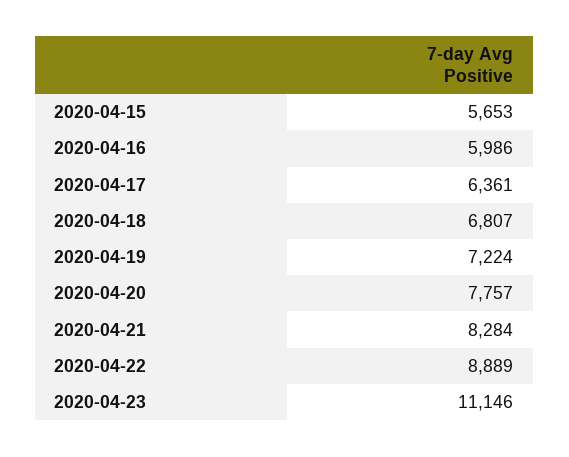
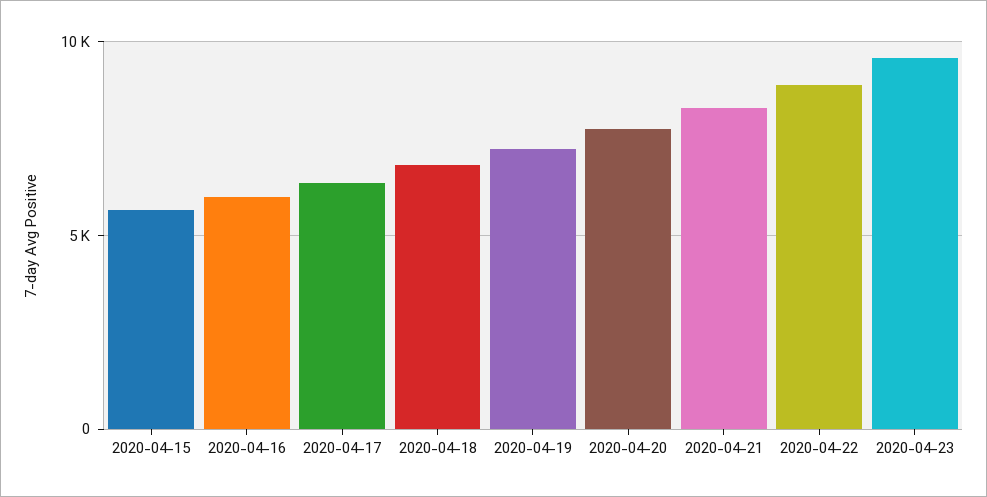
  {
    "2020-04-15": 5653,
    "2020-04-16": 5986,
    "2020-04-17": 6361,
    "2020-04-18": 6807,
    "2020-04-19": 7224,
    "2020-04-20": 7757,
    "2020-04-21": 8284,
    "2020-04-22": 8889,
-   "2020-04-23": 11146
+   "2020-04-23": 9500
  }

